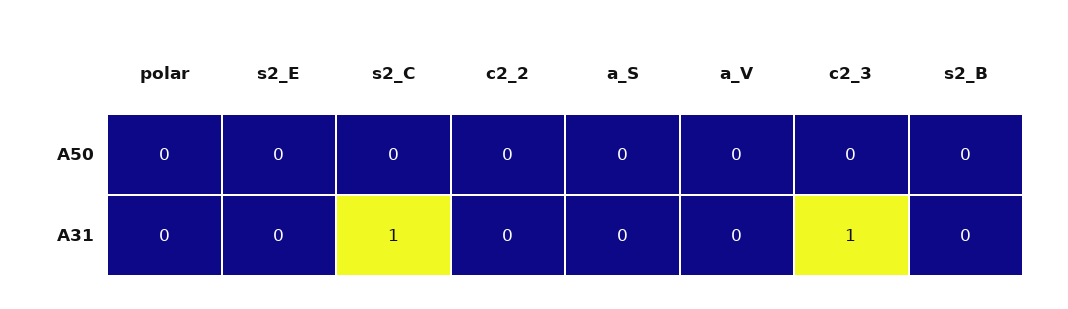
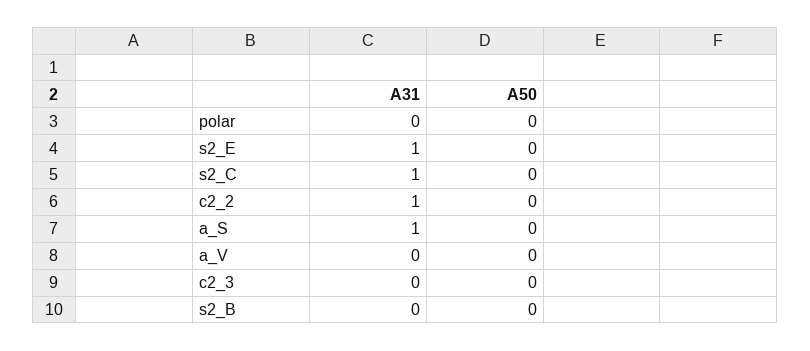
  {
    "polar": {
      "A50": 0,
      "A31": 0
    },
    "s2_E": {
      "A50": 0,
-     "A31": 0
+     "A31": 1
    },
    "s2_C": {
      "A50": 0,
      "A31": 1
    },
    "c2_2": {
      "A50": 0,
-     "A31": 0
+     "A31": 1
    },
    "a_S": {
      "A50": 0,
-     "A31": 0
+     "A31": 1
    },
    "a_V": {
      "A50": 0,
      "A31": 0
    },
    "c2_3": {
      "A50": 0,
-     "A31": 1
+     "A31": 0
    },
    "s2_B": {
      "A50": 0,
      "A31": 0
    }
  }

